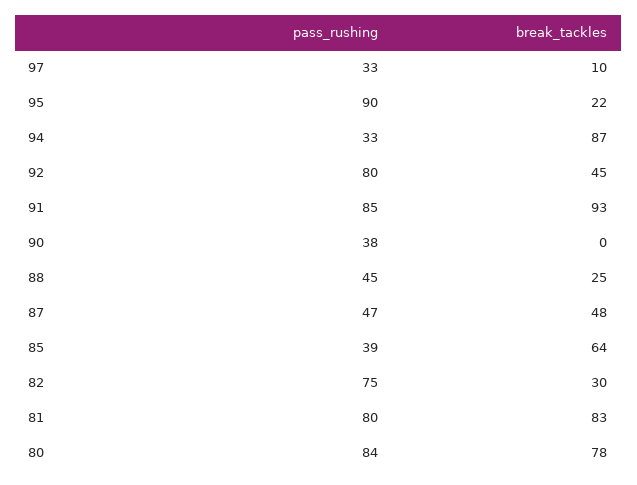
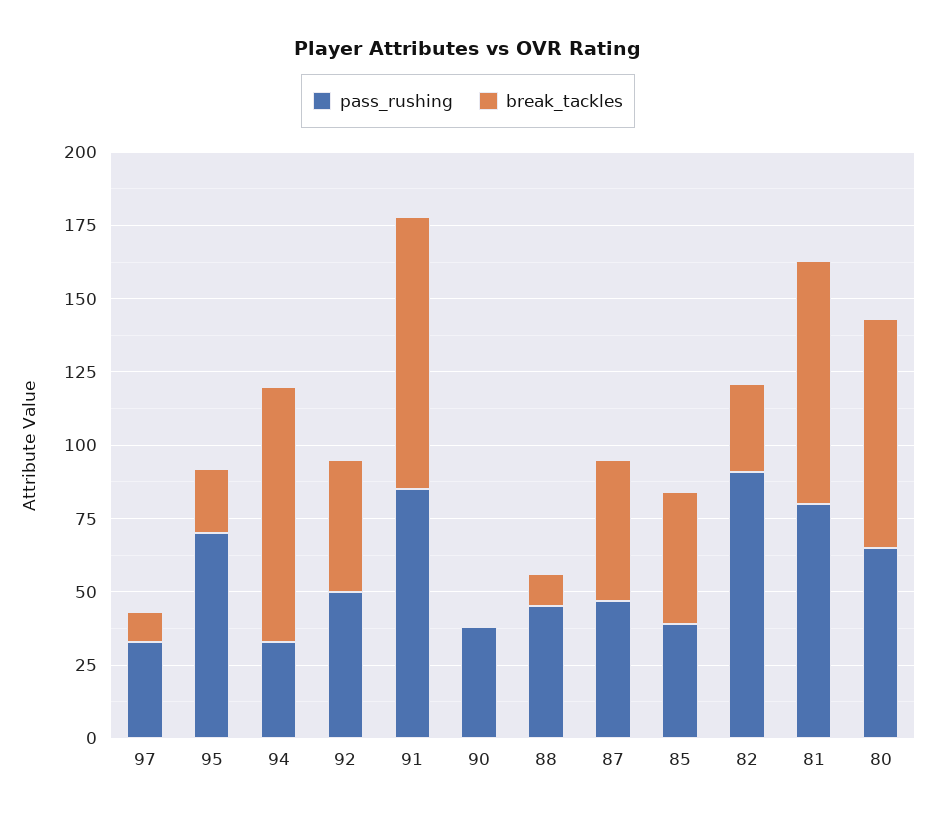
  {
    "pass_rushing": {
      "97": 33,
-     "95": 90,
+     "95": 70,
      "94": 33,
-     "92": 80,
+     "92": 50,
      "91": 85,
      "90": 38,
      "88": 45,
      "87": 47,
      "85": 39,
-     "82": 75,
+     "82": 90,
      "81": 80,
-     "80": 84
+     "80": 65
    },
    "break_tackles": {
      "97": 10,
      "95": 22,
      "94": 87,
      "92": 45,
      "91": 93,
      "90": 0,
-     "88": 25,
+     "88": 10,
      "87": 48,
-     "85": 64,
+     "85": 45,
      "82": 30,
      "81": 83,
      "80": 78
    }
  }

